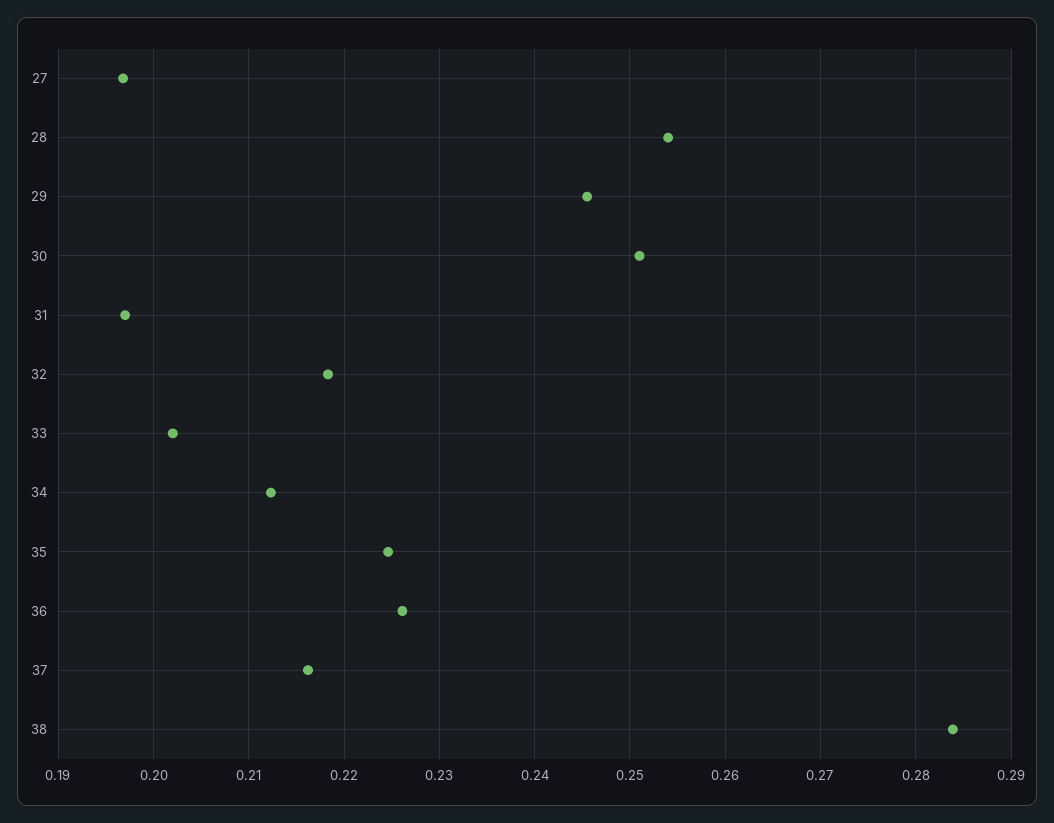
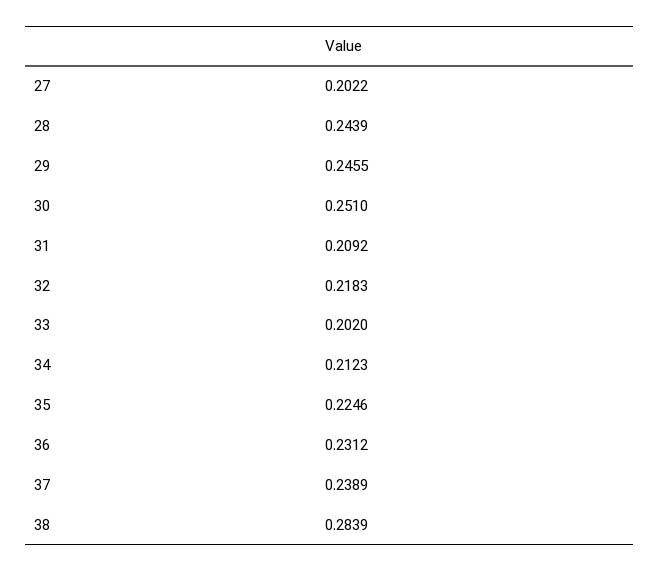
  {
-   "27": 0.197,
+   "27": 0.2022,
-   "28": 0.254,
+   "28": 0.2439,
    "29": 0.2455,
    "30": 0.251,
-   "31": 0.197,
+   "31": 0.2092,
    "32": 0.2183,
    "33": 0.202,
    "34": 0.2123,
    "35": 0.2246,
-   "36": 0.226,
+   "36": 0.2312,
-   "37": 0.216,
+   "37": 0.2389,
    "38": 0.2839
  }

